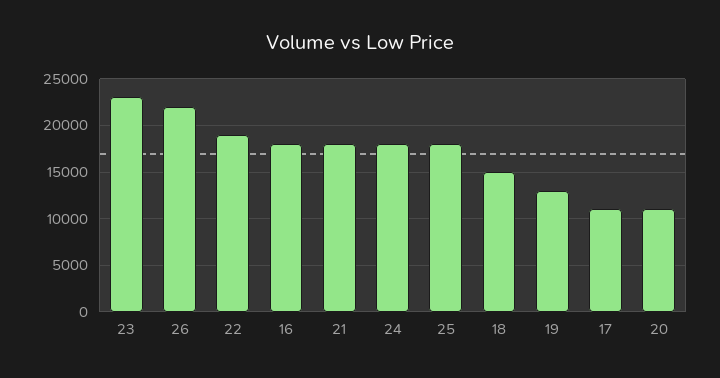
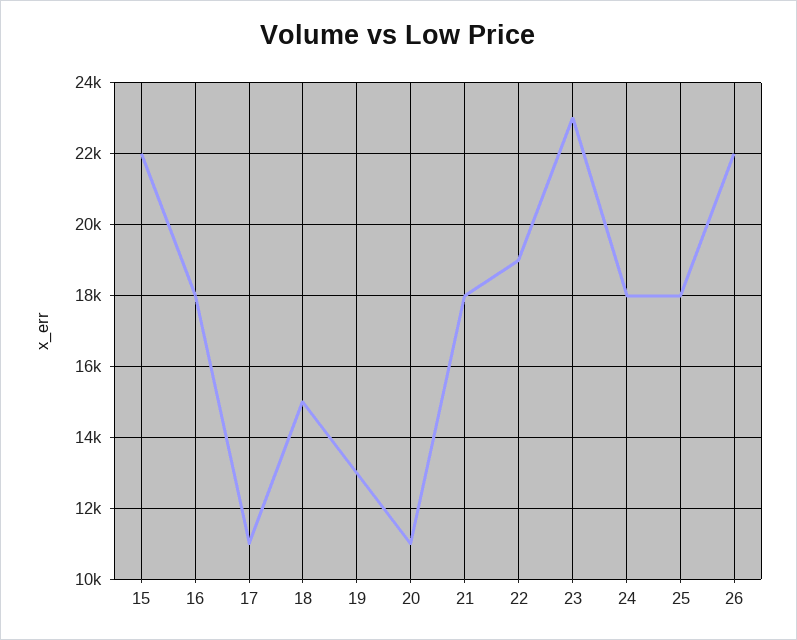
  {
    "23": 23000,
    "26": 22000,
    "22": 19000,
    "16": 18000,
    "21": 18000,
    "24": 18000,
    "25": 18000,
    "18": 15000,
    "19": 13000,
    "17": 11000,
-   "20": 11000
+   "20": 11000,
+   "15": 22000
  }

